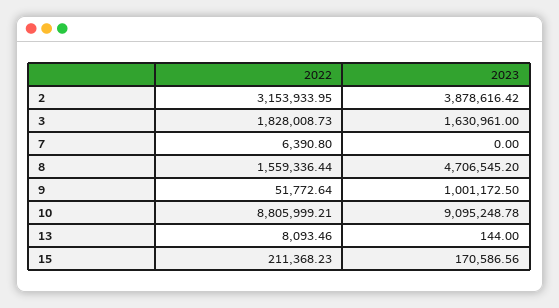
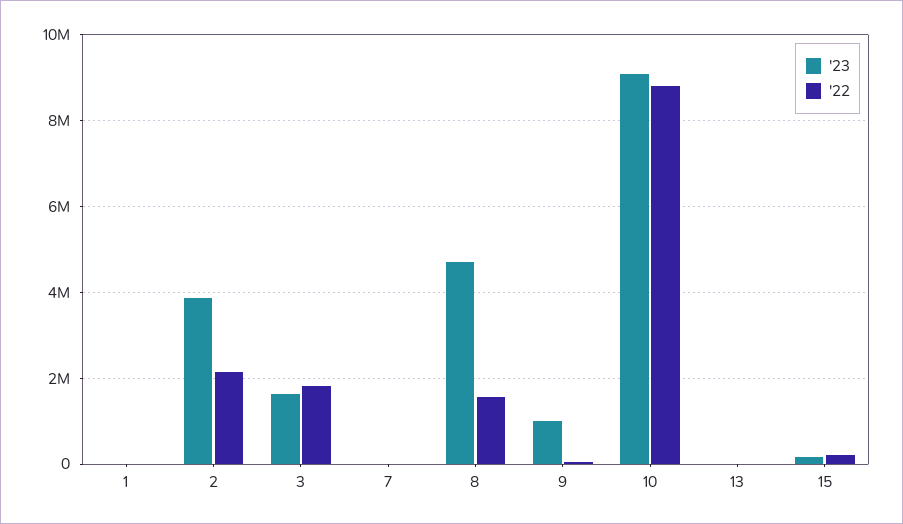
  {
    "2022": {
-     "2": 3153933.95,
+     "2": 2200000,
      "3": 1828008.73,
      "7": 6390.8,
      "8": 1559336.44,
      "9": 51772.64,
      "10": 8805999.21,
      "13": 8093.46,
-     "15": 211368.23
+     "15": 211368.23,
+     "1": 0
    },
    "2023": {
      "2": 3878616.42,
      "3": 1630961,
      "7": 0,
      "8": 4706545.2,
      "9": 1001172.5,
      "10": 9095248.78,
      "13": 144,
-     "15": 170586.56
+     "15": 170586.56,
+     "1": 0
    }
  }

